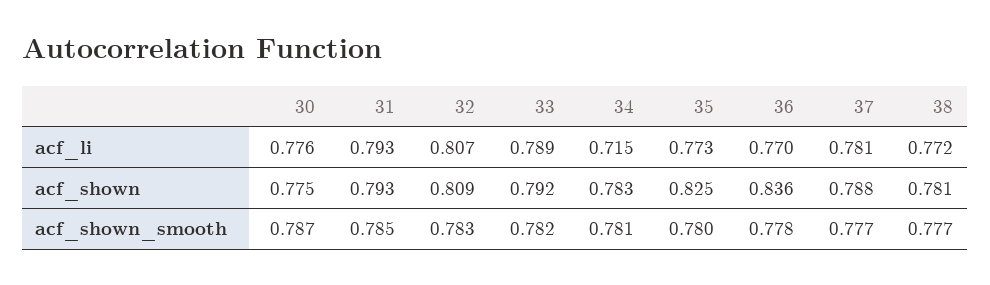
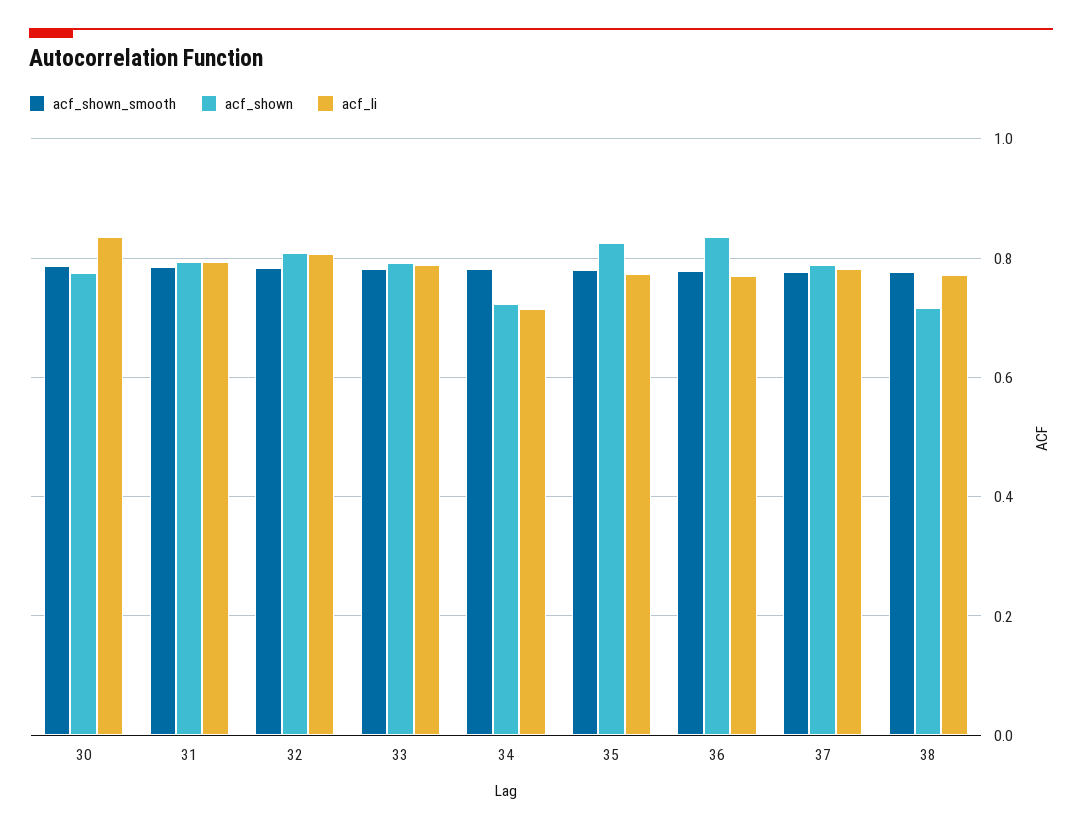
  {
    "acf_li": {
-     "30": 0.776,
+     "30": 0.84,
      "31": 0.793,
      "32": 0.807,
      "33": 0.789,
      "34": 0.715,
      "35": 0.773,
      "36": 0.77,
      "37": 0.781,
      "38": 0.772
    },
    "acf_shown": {
      "30": 0.775,
      "31": 0.793,
      "32": 0.809,
      "33": 0.792,
-     "34": 0.783,
+     "34": 0.72,
      "35": 0.825,
      "36": 0.836,
      "37": 0.788,
-     "38": 0.781
+     "38": 0.72
    },
    "acf_shown_smooth": {
      "30": 0.787,
      "31": 0.785,
      "32": 0.783,
      "33": 0.782,
      "34": 0.781,
      "35": 0.78,
      "36": 0.778,
      "37": 0.777,
      "38": 0.777
    }
  }

